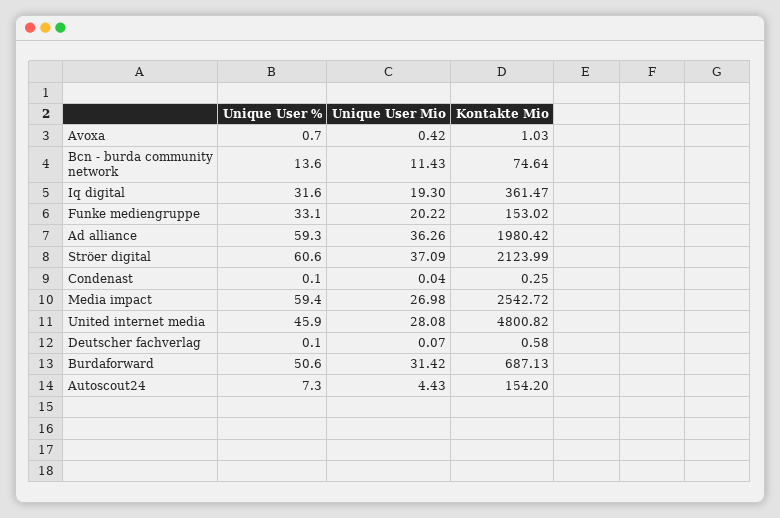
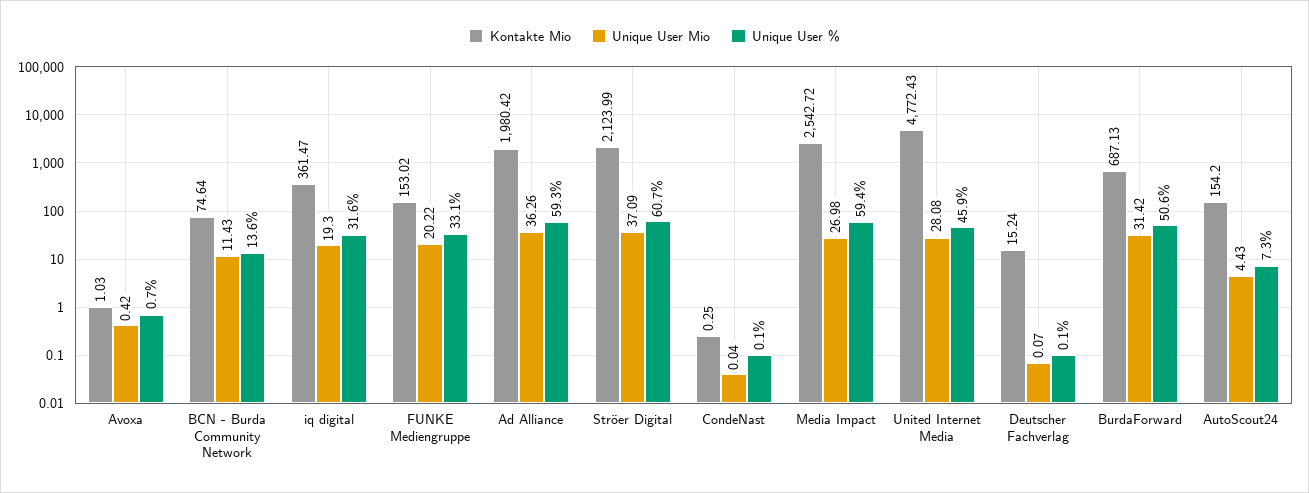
  {
    "Unique User %": {
      "Avoxa": 0.7,
      "Bcn - burda community network": 13.6,
      "Iq digital": 31.6,
      "Funke mediengruppe": 33.1,
      "Ad alliance": 59.3,
-     "Ströer digital": 60.6,
+     "Ströer digital": 60.7,
      "Condenast": 0.1,
      "Media impact": 59.4,
      "United internet media": 45.9,
      "Deutscher fachverlag": 0.1,
      "Burdaforward": 50.6,
      "Autoscout24": 7.3
    },
    "Unique User Mio": {
      "Avoxa": 0.42,
      "Bcn - burda community network": 11.43,
      "Iq digital": 19.3,
      "Funke mediengruppe": 20.22,
      "Ad alliance": 36.26,
      "Ströer digital": 37.09,
      "Condenast": 0.04,
      "Media impact": 26.98,
      "United internet media": 28.08,
      "Deutscher fachverlag": 0.07,
      "Burdaforward": 31.42,
      "Autoscout24": 4.43
    },
    "Kontakte Mio": {
      "Avoxa": 1.03,
      "Bcn - burda community network": 74.64,
      "Iq digital": 361.47,
      "Funke mediengruppe": 153.02,
      "Ad alliance": 1980.42,
      "Ströer digital": 2123.99,
      "Condenast": 0.25,
      "Media impact": 2542.72,
-     "United internet media": 4800.82,
+     "United internet media": 4772.43,
-     "Deutscher fachverlag": 0.58,
+     "Deutscher fachverlag": 15.24,
      "Burdaforward": 687.13,
      "Autoscout24": 154.2
    }
  }

